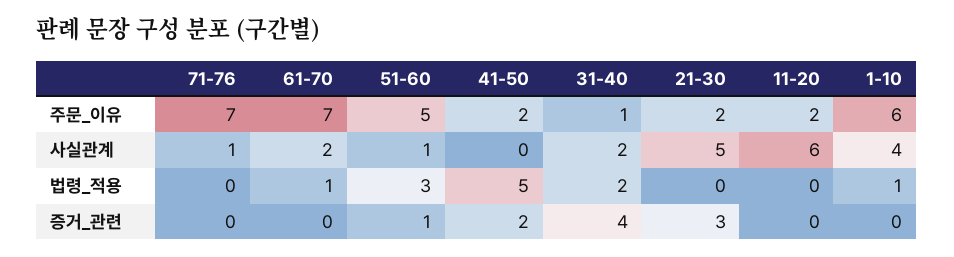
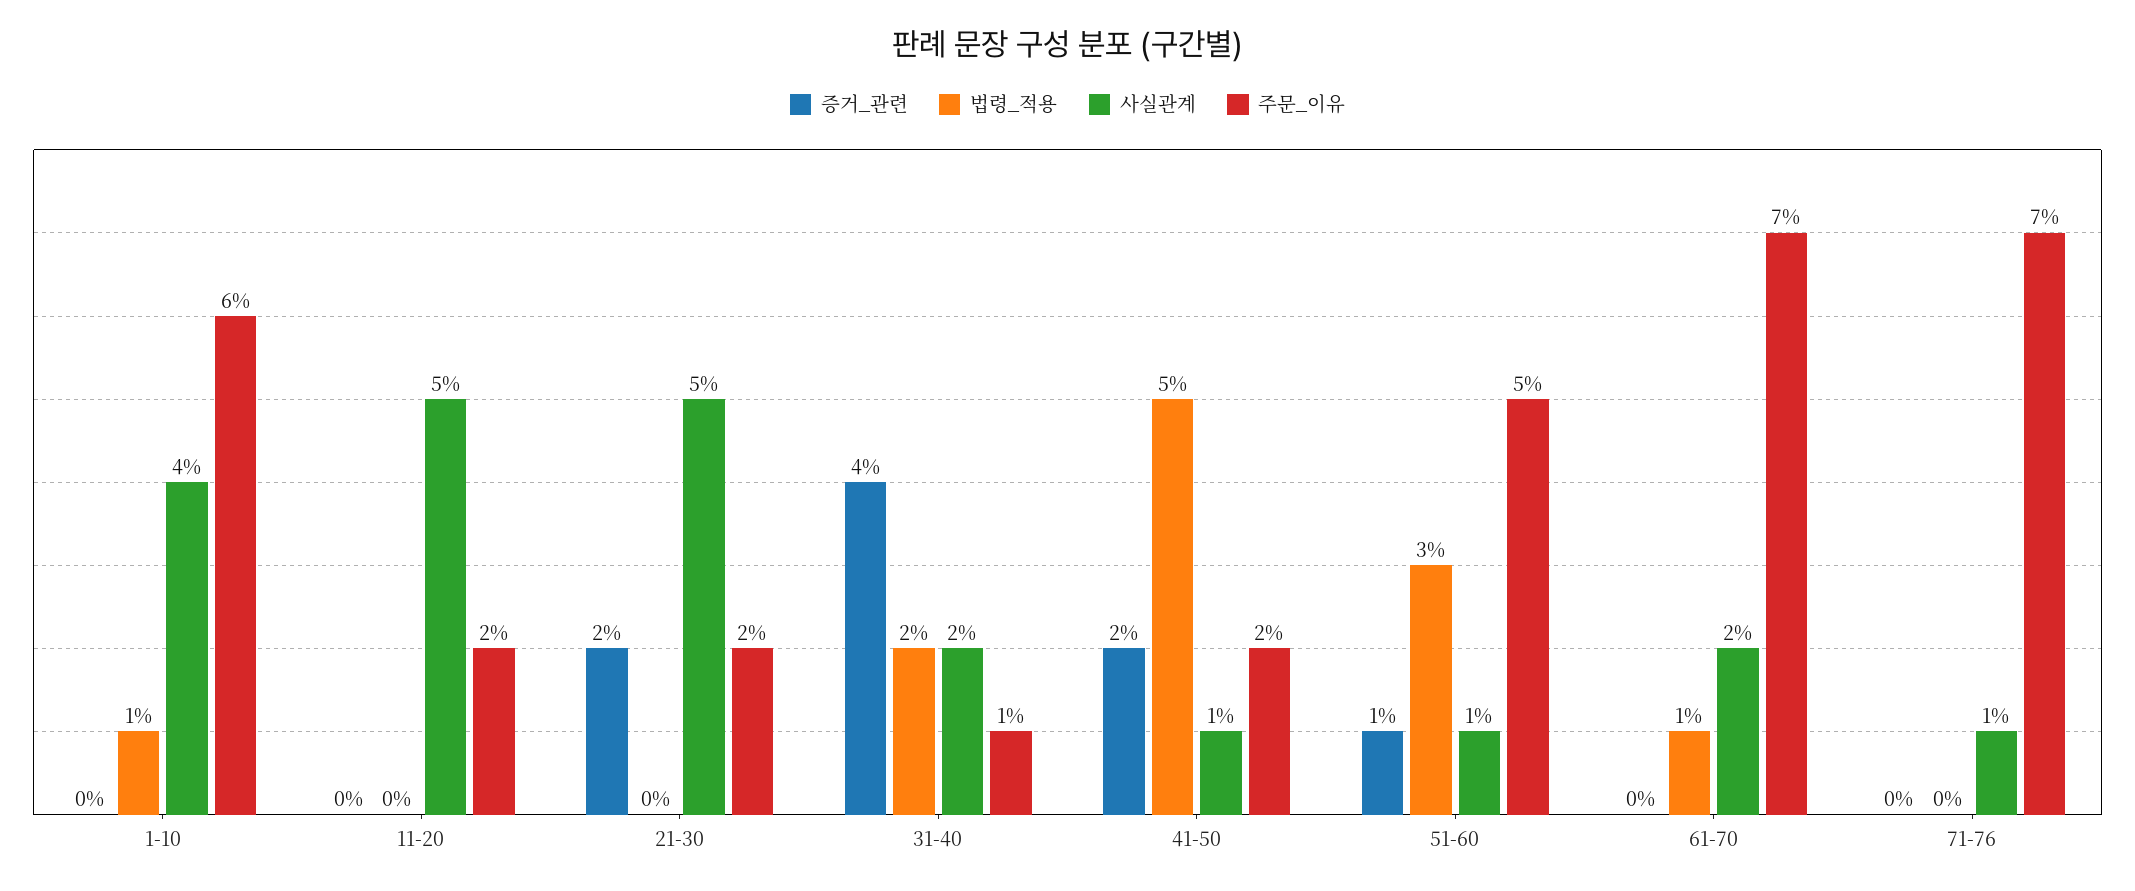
  {
    "주문_이유": {
      "71-76": 7,
      "61-70": 7,
      "51-60": 5,
      "41-50": 2,
      "31-40": 1,
      "21-30": 2,
      "11-20": 2,
      "1-10": 6
    },
    "사실관계": {
      "71-76": 1,
      "61-70": 2,
      "51-60": 1,
-     "41-50": 0,
+     "41-50": 1,
      "31-40": 2,
      "21-30": 5,
-     "11-20": 6,
+     "11-20": 5,
      "1-10": 4
    },
    "법령_적용": {
      "71-76": 0,
      "61-70": 1,
      "51-60": 3,
      "41-50": 5,
      "31-40": 2,
      "21-30": 0,
      "11-20": 0,
      "1-10": 1
    },
    "증거_관련": {
      "71-76": 0,
      "61-70": 0,
      "51-60": 1,
      "41-50": 2,
      "31-40": 4,
-     "21-30": 3,
+     "21-30": 2,
      "11-20": 0,
      "1-10": 0
    }
  }

